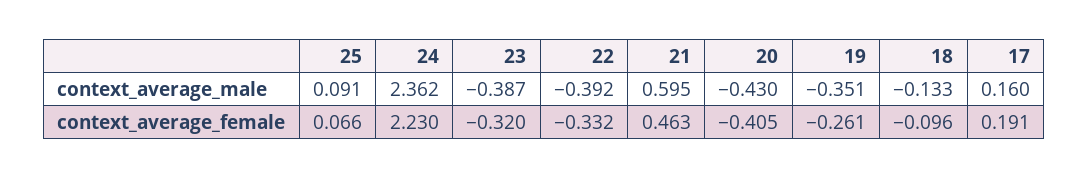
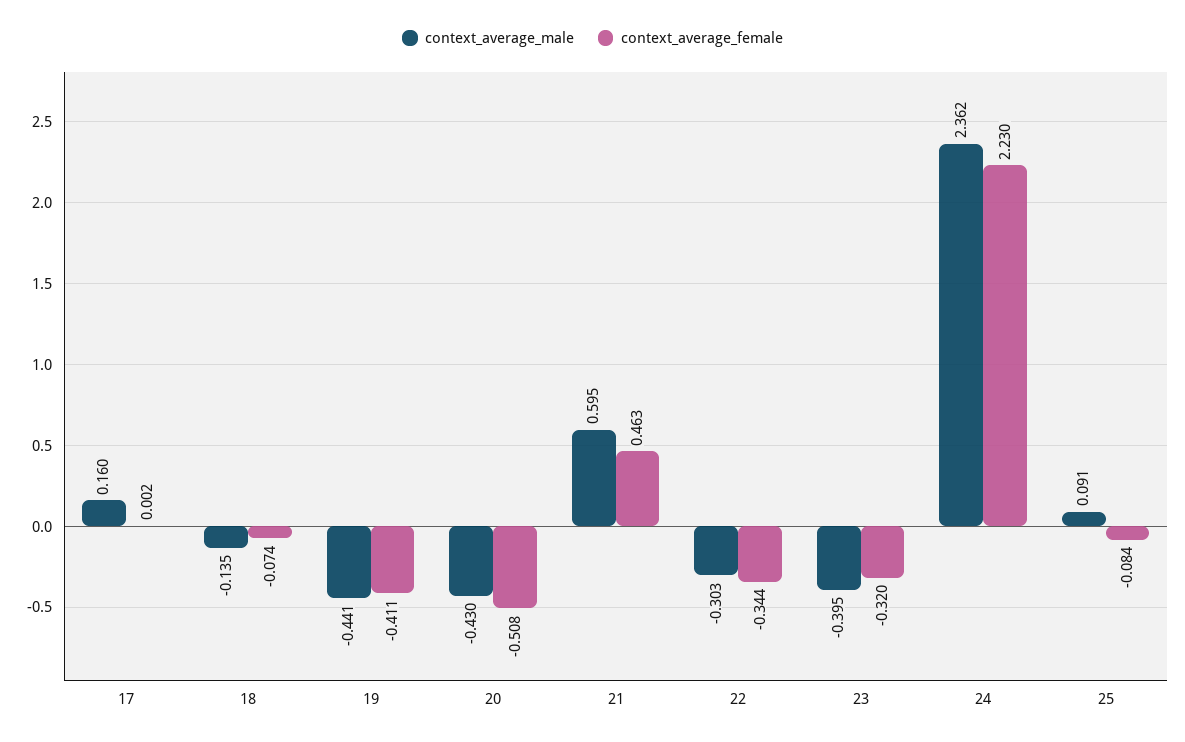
  {
    "context_average_male": {
      "25": 0.091,
      "24": 2.362,
-     "23": -0.387,
+     "23": -0.395,
-     "22": -0.392,
+     "22": -0.303,
      "21": 0.595,
      "20": -0.43,
-     "19": -0.351,
+     "19": -0.441,
-     "18": -0.133,
+     "18": -0.135,
      "17": 0.16
    },
    "context_average_female": {
-     "25": 0.066,
+     "25": -0.084,
      "24": 2.23,
      "23": -0.32,
-     "22": -0.332,
+     "22": -0.344,
      "21": 0.463,
-     "20": -0.405,
+     "20": -0.508,
-     "19": -0.261,
+     "19": -0.411,
-     "18": -0.096,
+     "18": -0.074,
-     "17": 0.191
+     "17": 0.002
    }
  }

